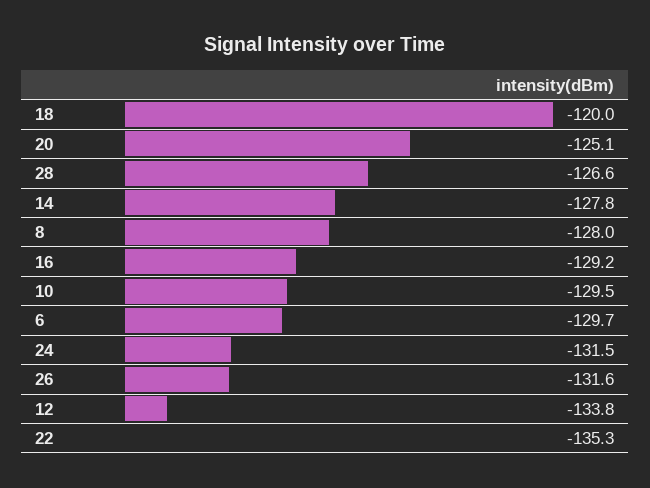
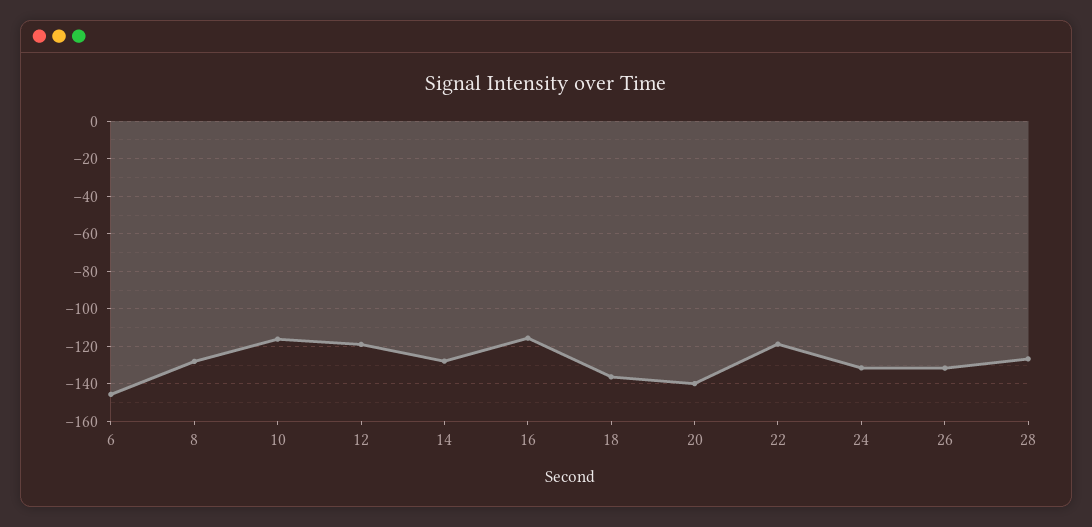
  {
-   "18": -120,
+   "18": -135,
-   "20": -125.1,
+   "20": -140,
    "28": -126.6,
    "14": -127.8,
    "8": -128,
-   "16": -129.2,
+   "16": -115,
-   "10": -129.5,
+   "10": -115,
-   "6": -129.7,
+   "6": -145,
    "24": -131.5,
    "26": -131.6,
-   "12": -133.8,
+   "12": -120,
-   "22": -135.3
+   "22": -120
  }

